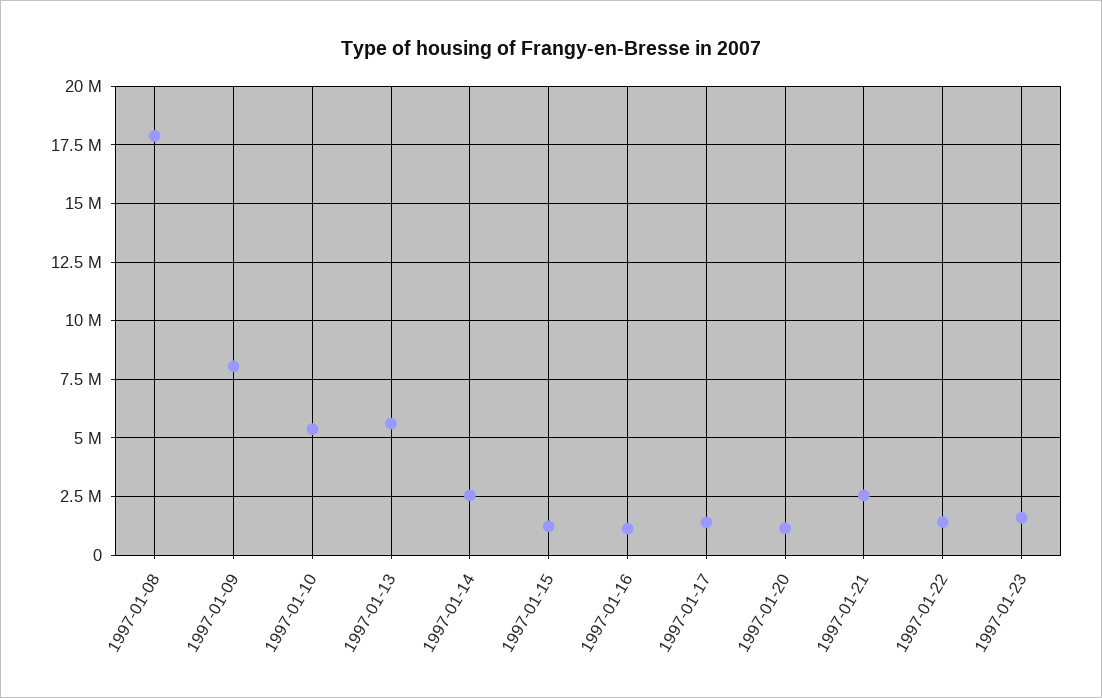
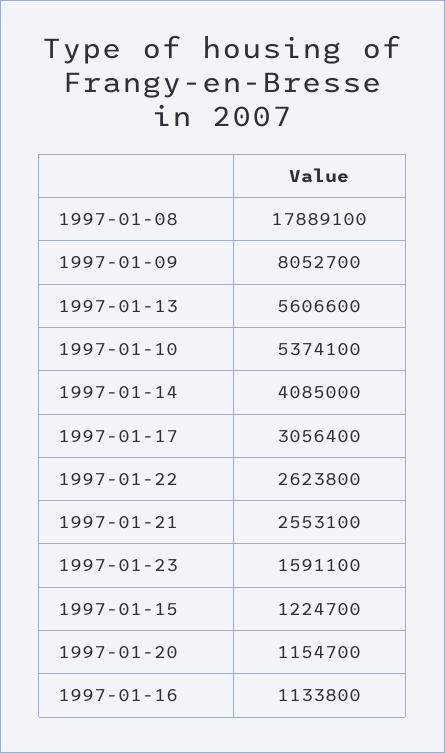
  {
    "1997-01-08": 17889100,
    "1997-01-09": 8052700,
    "1997-01-10": 5374100,
    "1997-01-13": 5606600,
-   "1997-01-14": 2500000,
+   "1997-01-14": 4085000,
    "1997-01-15": 1224700,
    "1997-01-16": 1133800,
-   "1997-01-17": 1500000,
+   "1997-01-17": 3056400,
    "1997-01-20": 1154700,
    "1997-01-21": 2553100,
-   "1997-01-22": 1500000,
+   "1997-01-22": 2623800,
    "1997-01-23": 1591100
  }

